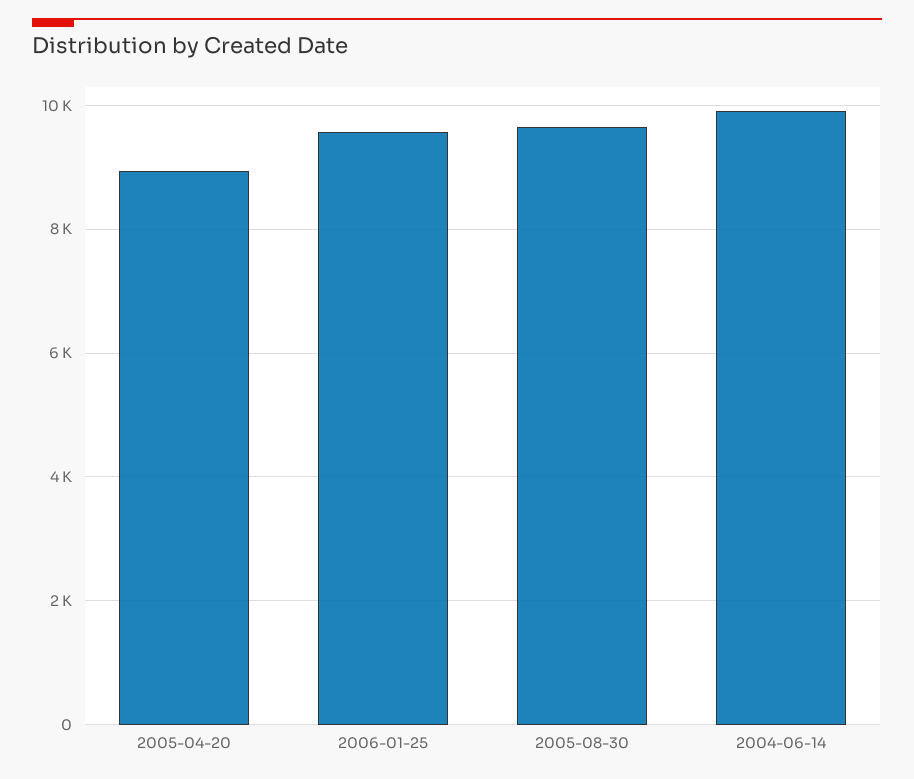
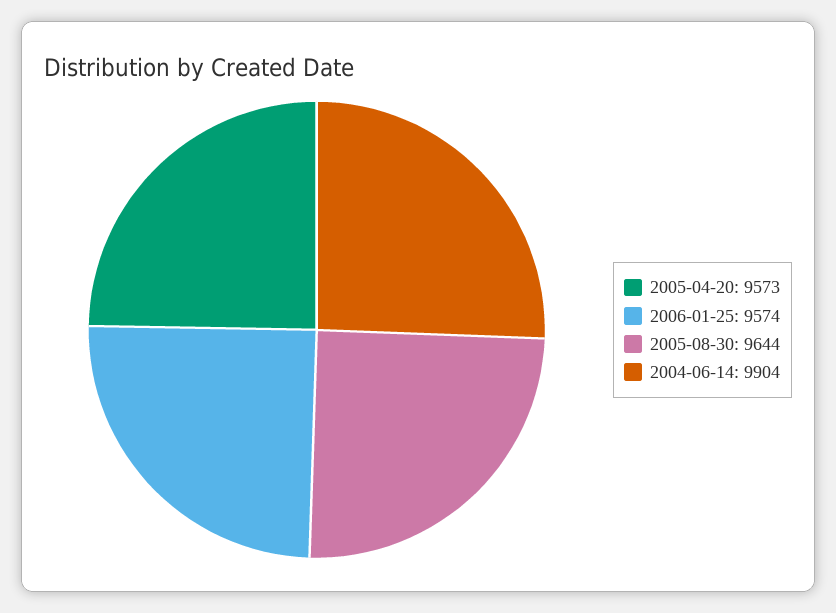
  {
-   "2005-04-20": 9000,
+   "2005-04-20": 9573,
    "2006-01-25": 9574,
    "2005-08-30": 9644,
    "2004-06-14": 9904
  }

